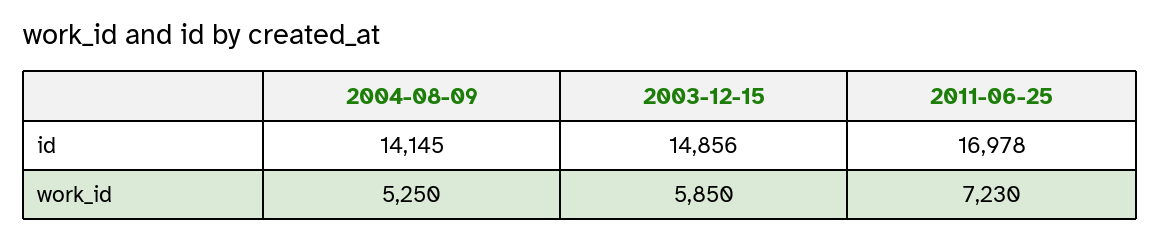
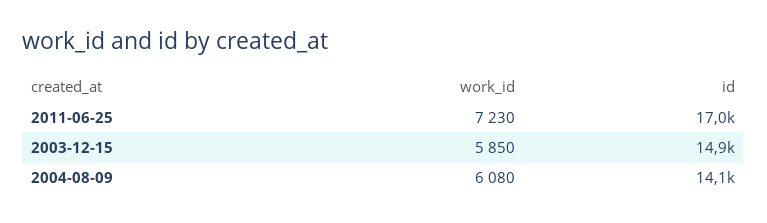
  {
    "2004-08-09": {
      "id": 14145,
-     "work_id": 5250
+     "work_id": 6080
    },
    "2003-12-15": {
      "id": 14856,
      "work_id": 5850
    },
    "2011-06-25": {
      "id": 16978,
      "work_id": 7230
    }
  }

